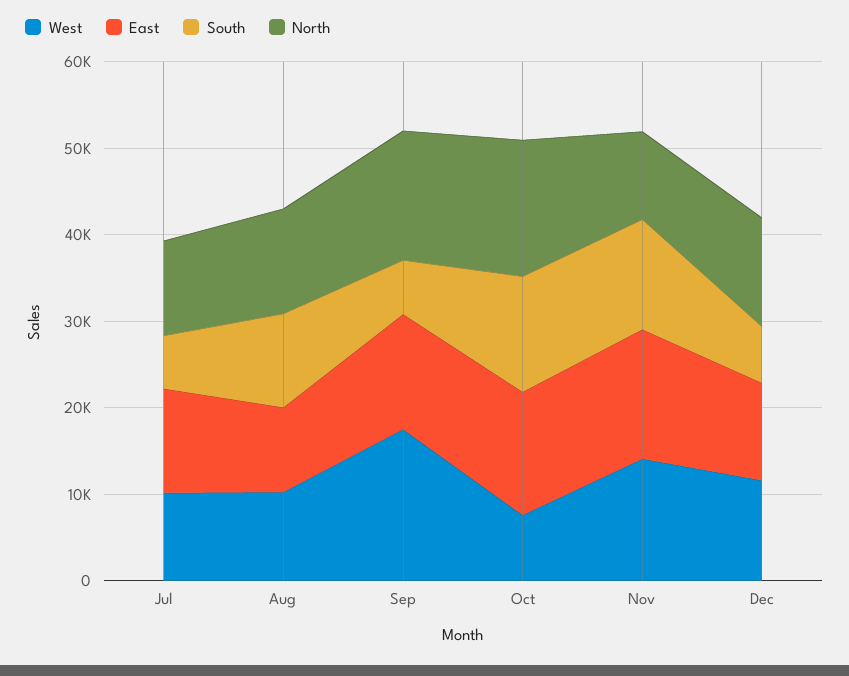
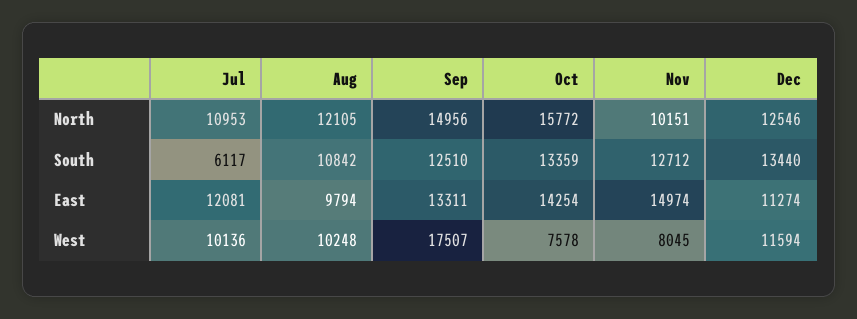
  {
    "West": {
      "Jul": 10136,
      "Aug": 10248,
      "Sep": 17507,
      "Oct": 7578,
-     "Nov": 14000,
+     "Nov": 8045,
      "Dec": 11594
    },
    "East": {
      "Jul": 12081,
      "Aug": 9794,
      "Sep": 13311,
      "Oct": 14254,
      "Nov": 14974,
      "Dec": 11274
    },
    "South": {
      "Jul": 6117,
      "Aug": 10842,
-     "Sep": 6000,
+     "Sep": 12510,
      "Oct": 13359,
      "Nov": 12712,
-     "Dec": 6000
+     "Dec": 13440
    },
    "North": {
      "Jul": 10953,
      "Aug": 12105,
      "Sep": 14956,
      "Oct": 15772,
      "Nov": 10151,
      "Dec": 12546
    }
  }

